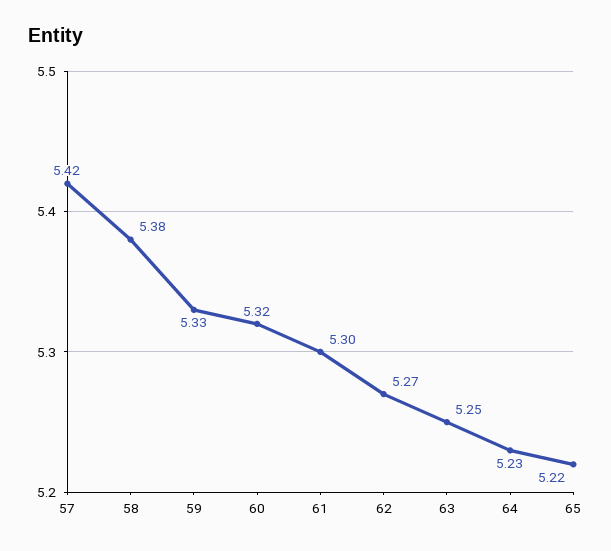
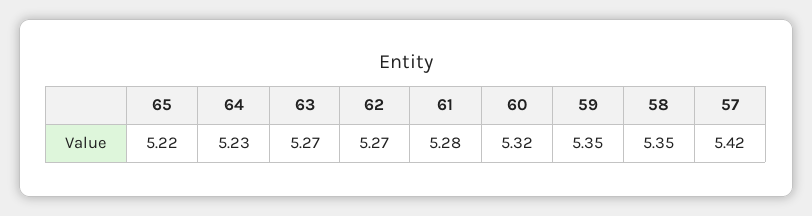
  {
    "57": 5.42,
-   "58": 5.38,
+   "58": 5.35,
-   "59": 5.33,
+   "59": 5.35,
    "60": 5.32,
-   "61": 5.3,
+   "61": 5.28,
    "62": 5.27,
-   "63": 5.25,
+   "63": 5.27,
    "64": 5.23,
    "65": 5.22
  }

